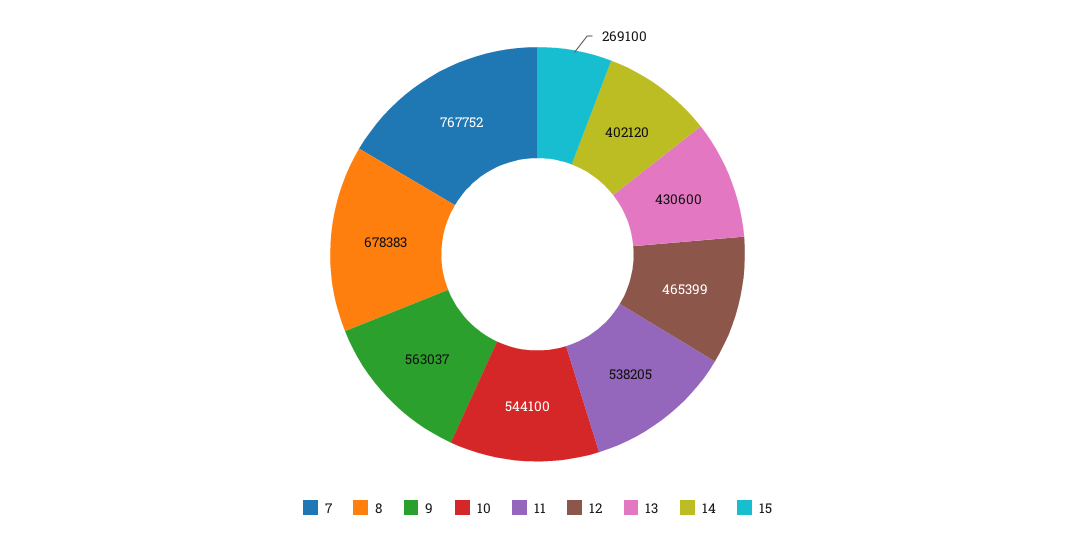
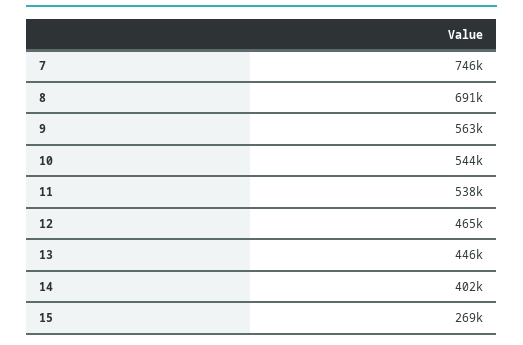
  {
-   "7": 767752,
+   "7": 746000,
-   "8": 678383,
+   "8": 691000,
    "9": 563037,
    "10": 544100,
    "11": 538205,
    "12": 465399,
-   "13": 430600,
+   "13": 446000,
    "14": 402120,
    "15": 269100
  }

